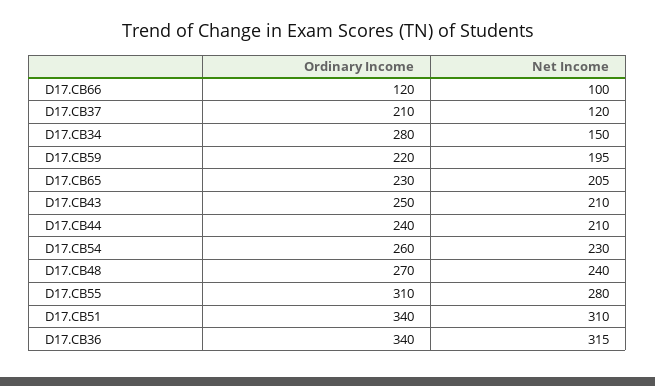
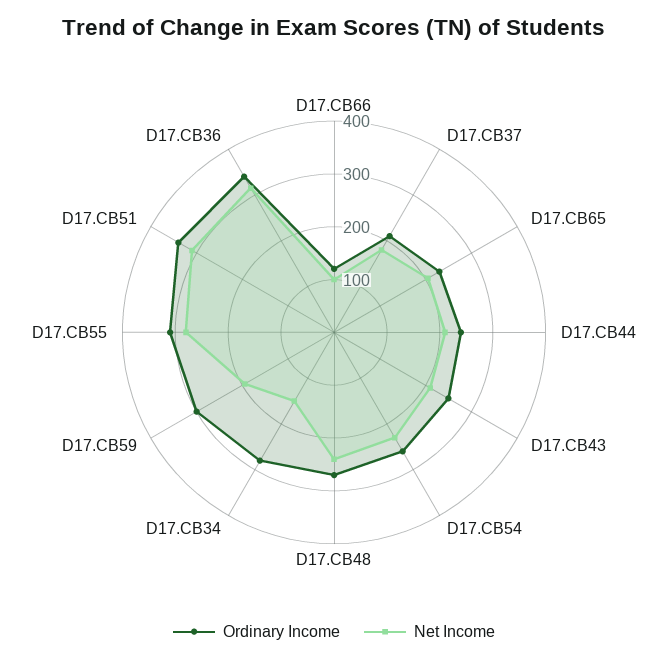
  {
    "Ordinary Income": {
      "D17.CB66": 120,
      "D17.CB37": 210,
      "D17.CB34": 280,
-     "D17.CB59": 220,
+     "D17.CB59": 300,
      "D17.CB65": 230,
      "D17.CB43": 250,
      "D17.CB44": 240,
      "D17.CB54": 260,
      "D17.CB48": 270,
      "D17.CB55": 310,
      "D17.CB51": 340,
      "D17.CB36": 340
    },
    "Net Income": {
      "D17.CB66": 100,
-     "D17.CB37": 120,
+     "D17.CB37": 180,
      "D17.CB34": 150,
      "D17.CB59": 195,
      "D17.CB65": 205,
      "D17.CB43": 210,
      "D17.CB44": 210,
      "D17.CB54": 230,
      "D17.CB48": 240,
      "D17.CB55": 280,
      "D17.CB51": 310,
      "D17.CB36": 315
    }
  }

